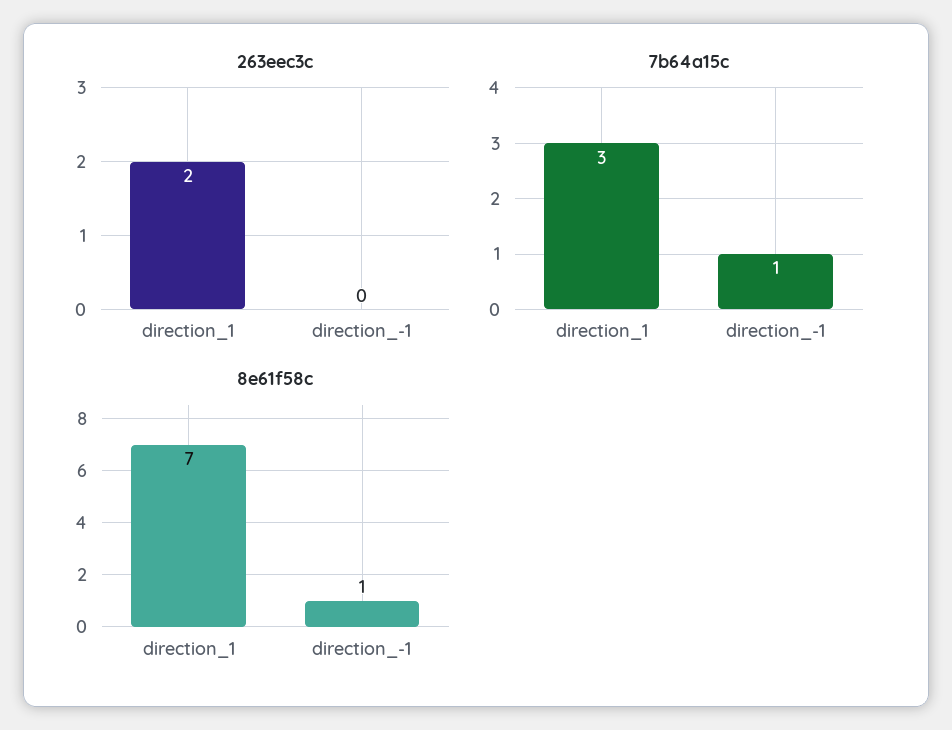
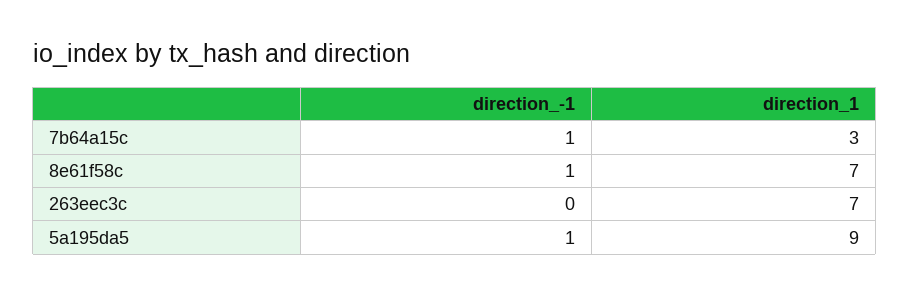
  {
    "263eec3c": {
-     "direction_1": 2,
+     "direction_1": 7,
      "direction_-1": 0
    },
    "7b64a15c": {
      "direction_1": 3,
      "direction_-1": 1
    },
    "8e61f58c": {
      "direction_1": 7,
      "direction_-1": 1
-   }
+   },
+   "5a195da5": {
+     "direction_-1": 1,
+     "direction_1": 9
+   }
  }

